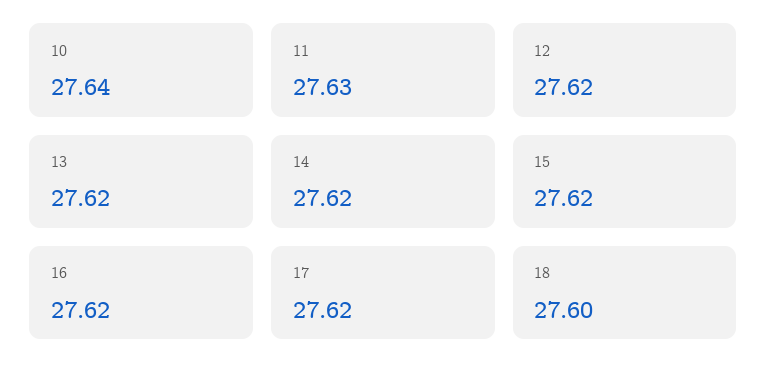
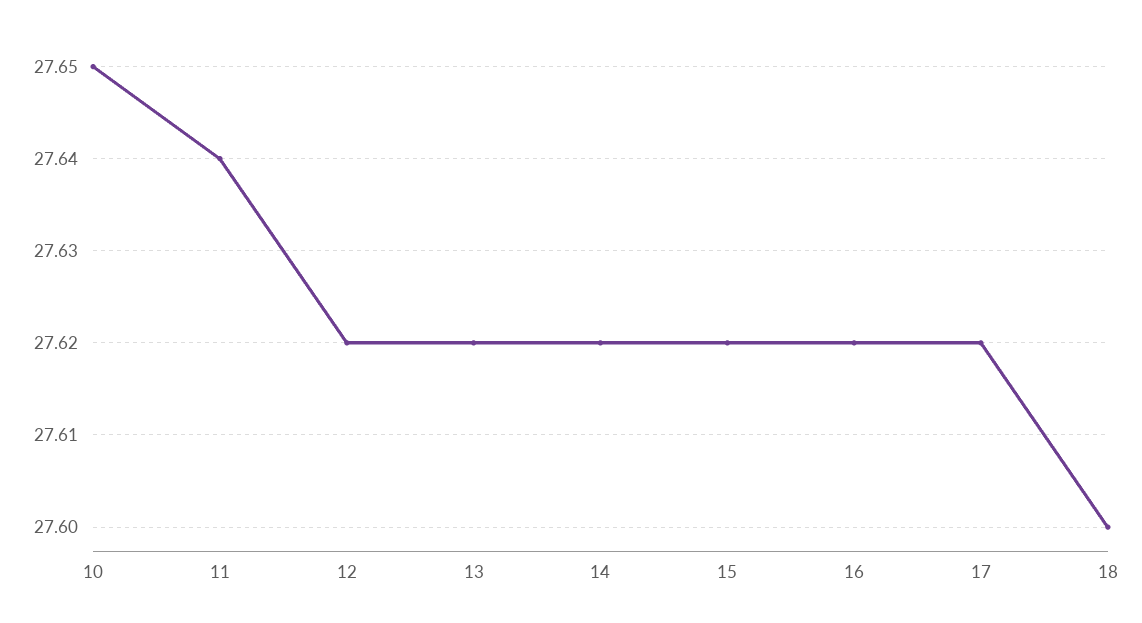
  {
-   "10": 27.64,
+   "10": 27.65,
-   "11": 27.63,
+   "11": 27.64,
    "12": 27.62,
    "13": 27.62,
    "14": 27.62,
    "15": 27.62,
    "16": 27.62,
    "17": 27.62,
    "18": 27.6
  }

